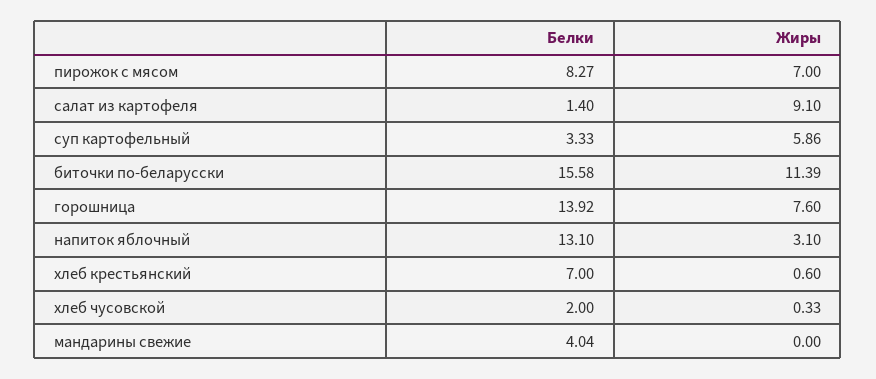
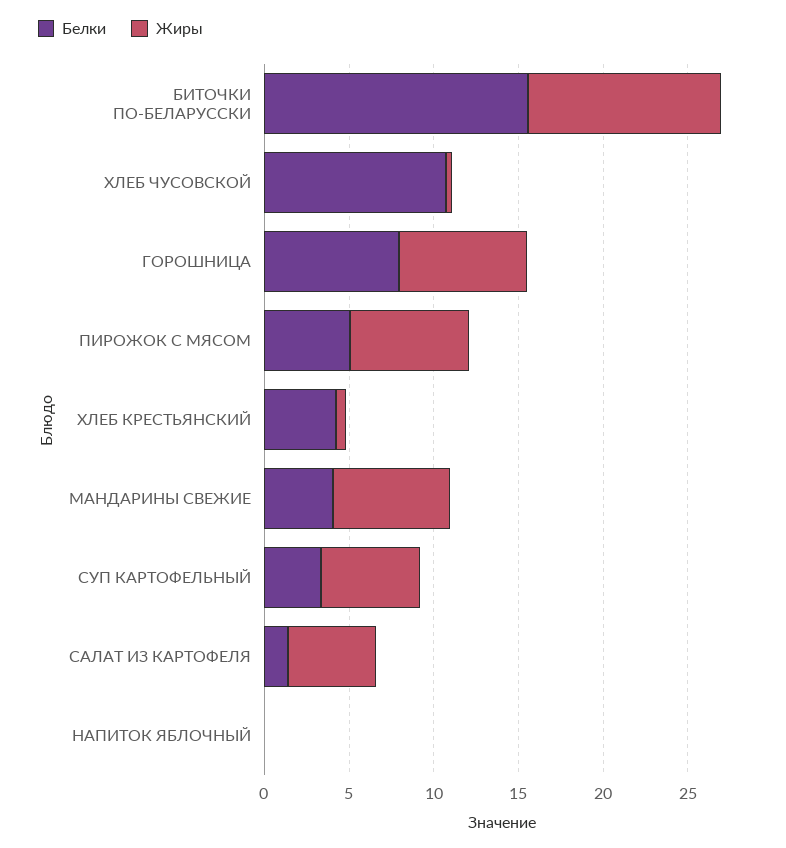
  {
    "Белки": {
-     "пирожок с мясом": 8.27,
+     "пирожок с мясом": 5,
      "салат из картофеля": 1.4,
      "суп картофельный": 3.33,
      "биточки по-беларусски": 15.58,
-     "горошница": 13.92,
+     "горошница": 8,
-     "напиток яблочный": 13.1,
+     "напиток яблочный": 0,
-     "хлеб крестьянский": 7,
+     "хлеб крестьянский": 4,
-     "хлеб чусовской": 2,
+     "хлеб чусовской": 11,
      "мандарины свежие": 4.04
    },
    "Жиры": {
      "пирожок с мясом": 7,
-     "салат из картофеля": 9.1,
+     "салат из картофеля": 5,
      "суп картофельный": 5.86,
      "биточки по-беларусски": 11.39,
      "горошница": 7.6,
-     "напиток яблочный": 3.1,
+     "напиток яблочный": 0,
      "хлеб крестьянский": 0.6,
      "хлеб чусовской": 0.33,
-     "мандарины свежие": 0
+     "мандарины свежие": 7
    }
  }

